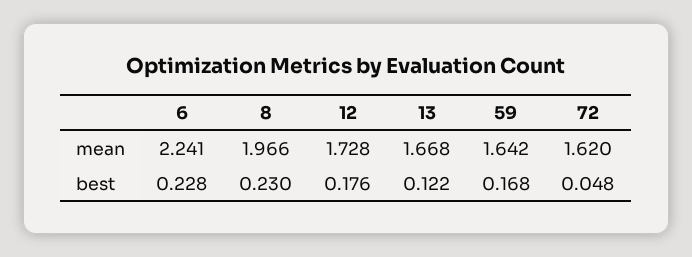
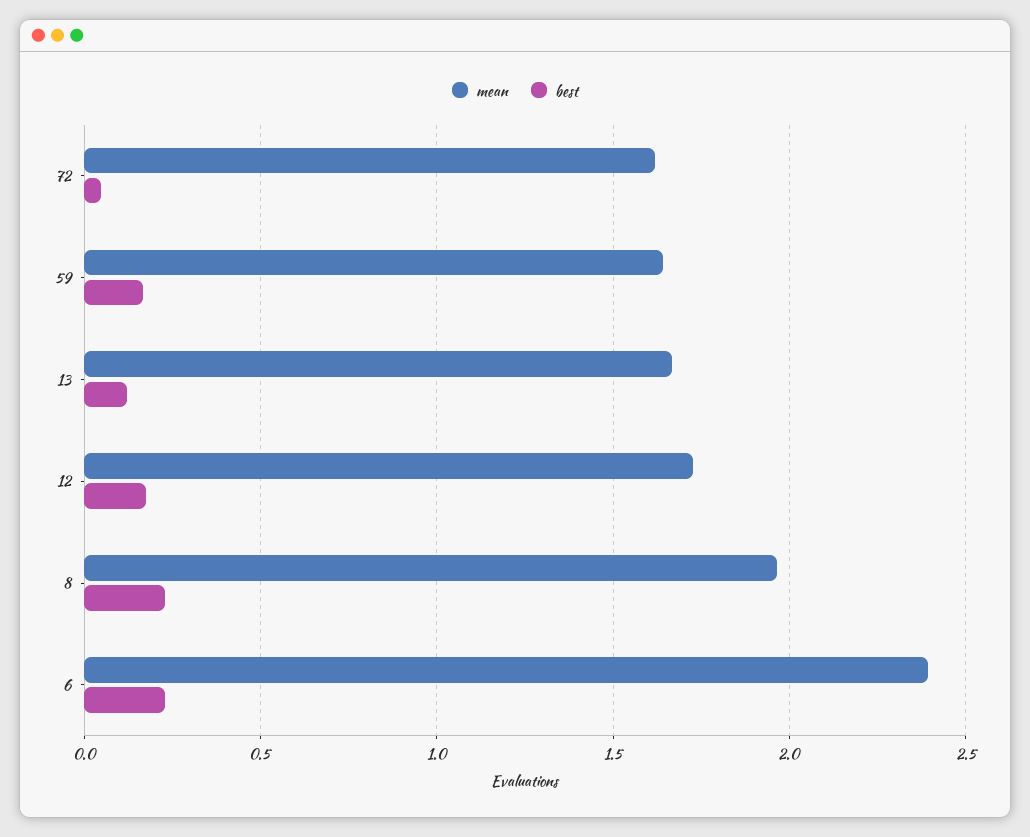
  {
    "mean": {
-     "6": 2.241,
+     "6": 2.4,
      "8": 1.966,
      "12": 1.728,
      "13": 1.668,
      "59": 1.642,
      "72": 1.62
    },
    "best": {
      "6": 0.228,
      "8": 0.23,
      "12": 0.176,
      "13": 0.122,
      "59": 0.168,
      "72": 0.048
    }
  }

